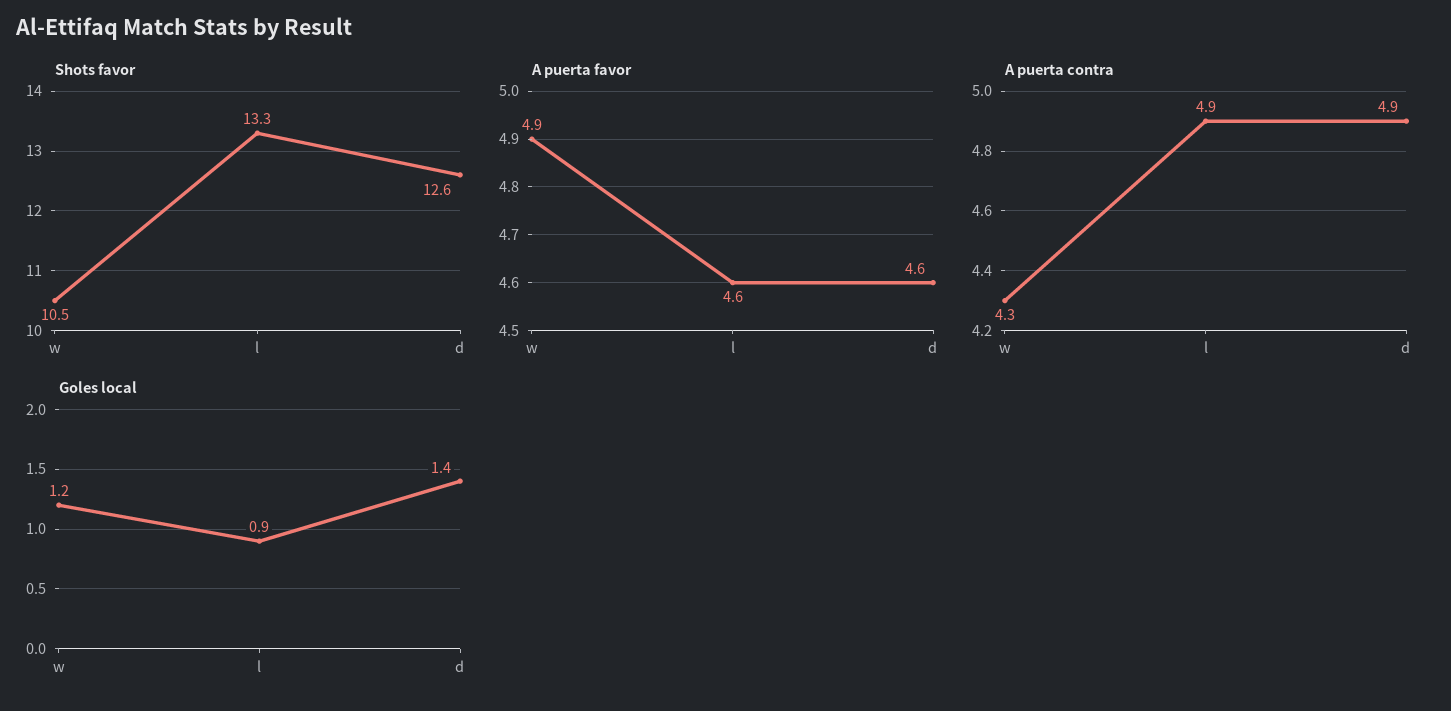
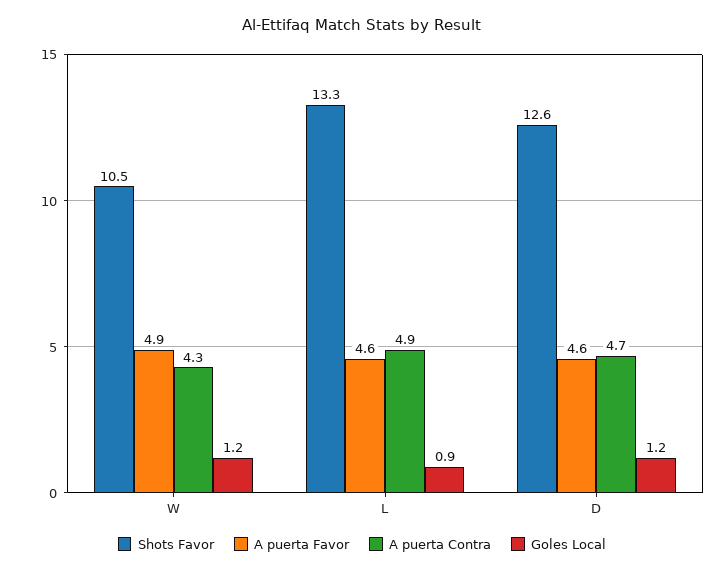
  {
    "Shots favor": {
      "w": 10.5,
      "l": 13.3,
      "d": 12.6
    },
    "A puerta favor": {
      "w": 4.9,
      "l": 4.6,
      "d": 4.6
    },
    "A puerta contra": {
      "w": 4.3,
      "l": 4.9,
-     "d": 4.9
+     "d": 4.7
    },
    "Goles local": {
      "w": 1.2,
      "l": 0.9,
-     "d": 1.4
+     "d": 1.2
    }
  }

